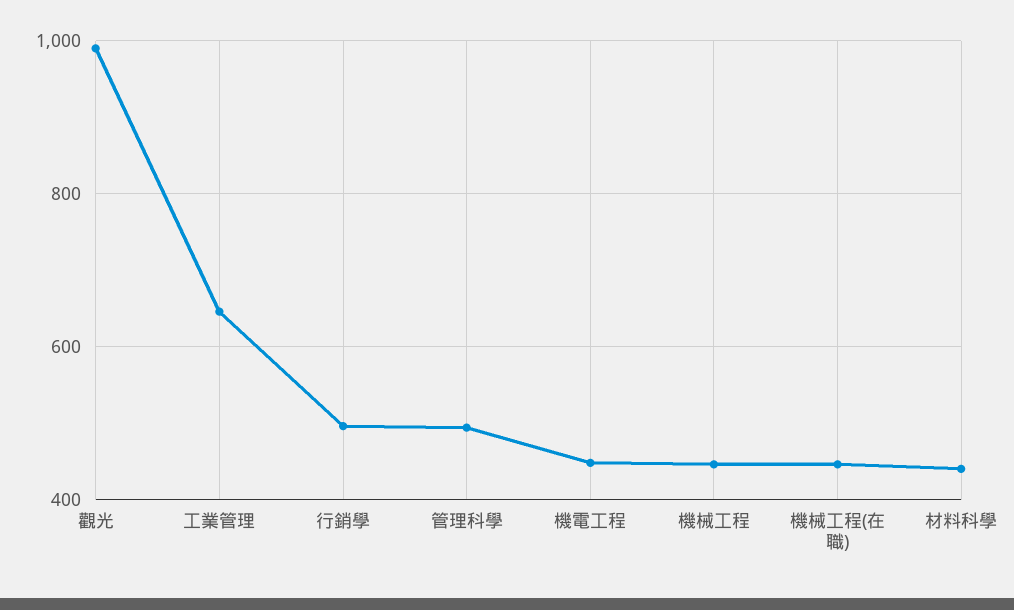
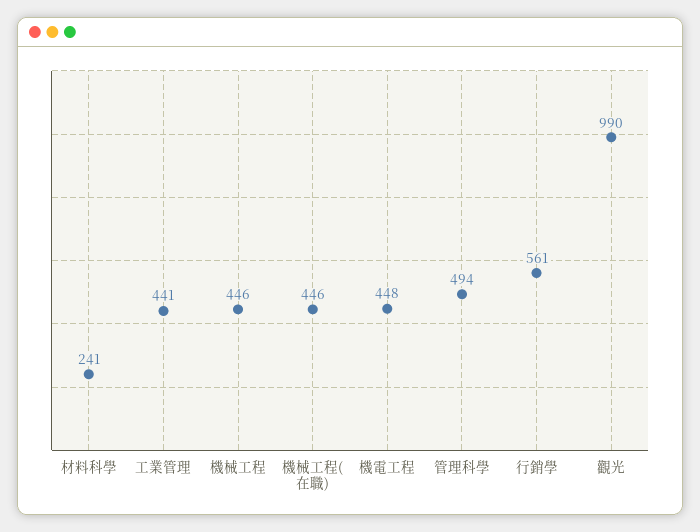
  {
    "觀光": 990,
-   "工業管理": 640,
+   "工業管理": 441,
-   "行銷學": 500,
+   "行銷學": 561,
    "管理科學": 494,
    "機電工程": 448,
    "機械工程": 446,
    "機械工程(在職)": 446,
-   "材料科學": 440
+   "材料科學": 241
  }

